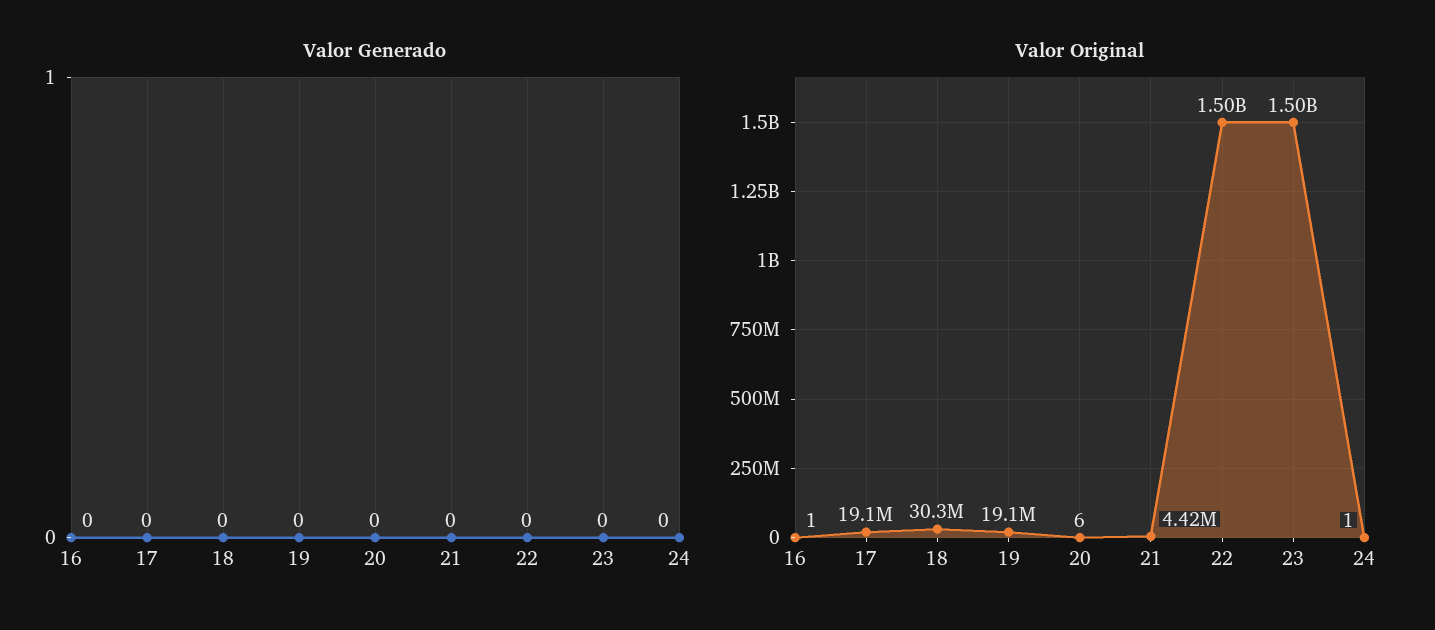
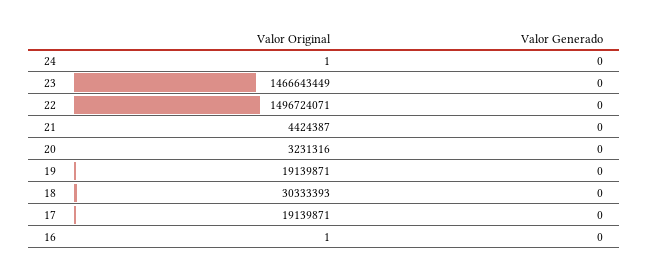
  {
    "Valor Generado": {
      "16": 0,
      "17": 0,
      "18": 0,
      "19": 0,
      "20": 0,
      "21": 0,
      "22": 0,
      "23": 0,
      "24": 0
    },
    "Valor Original": {
      "16": 1,
      "17": 19139871,
      "18": 30333393,
      "19": 19139871,
-     "20": 6,
+     "20": 3231316,
      "21": 4424387,
      "22": 1496724071,
-     "23": 1500000000,
+     "23": 1466643449,
      "24": 1
    }
  }

